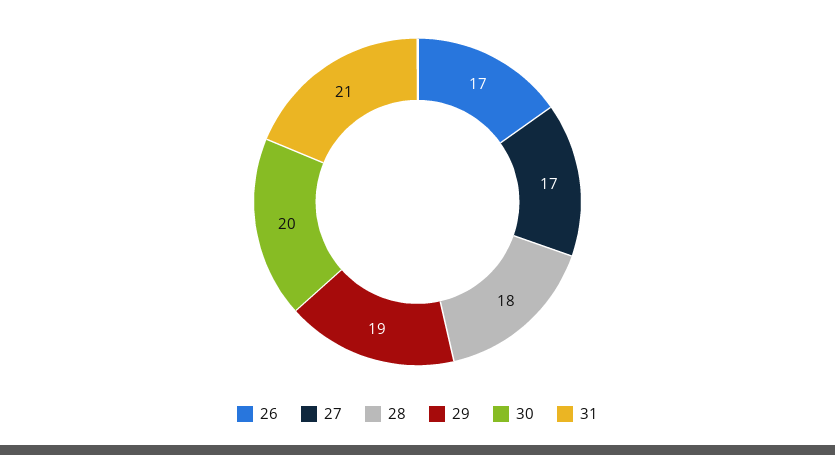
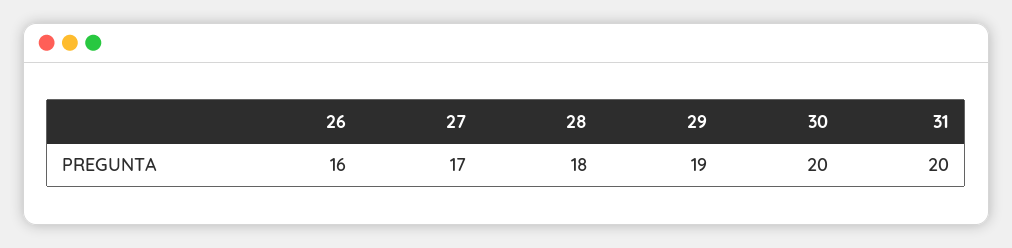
  {
-   "26": 17,
+   "26": 16,
    "27": 17,
    "28": 18,
    "29": 19,
    "30": 20,
-   "31": 21
+   "31": 20
  }

